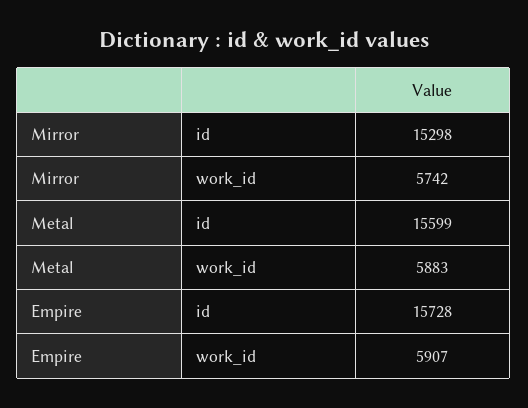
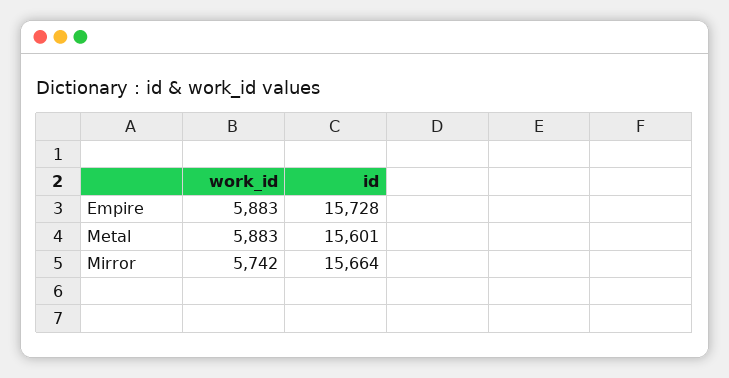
  {
    "Mirror": {
-     "id": 15298,
+     "id": 15664,
      "work_id": 5742
    },
    "Metal": {
-     "id": 15599,
+     "id": 15601,
      "work_id": 5883
    },
    "Empire": {
      "id": 15728,
-     "work_id": 5907
+     "work_id": 5883
    }
  }

